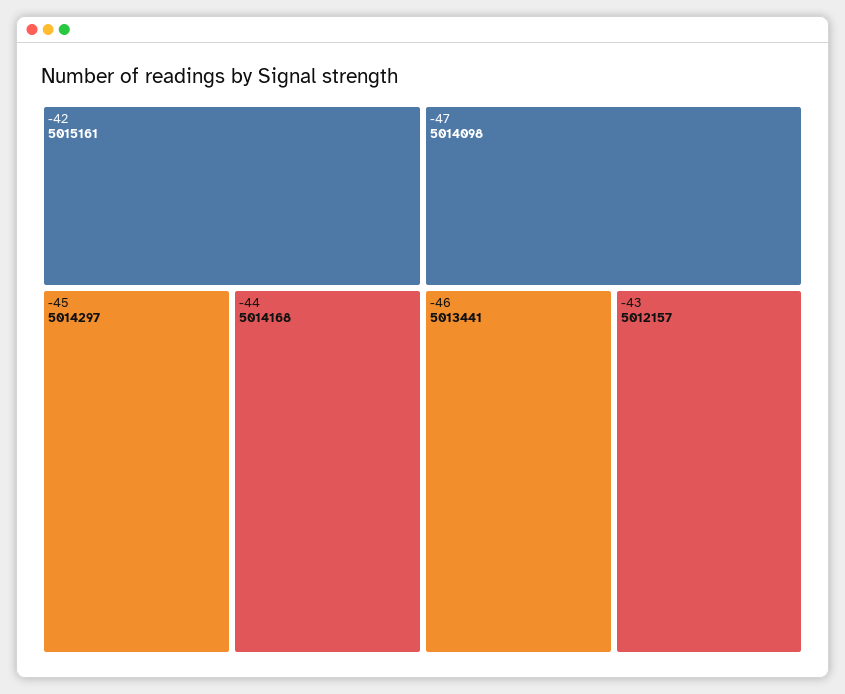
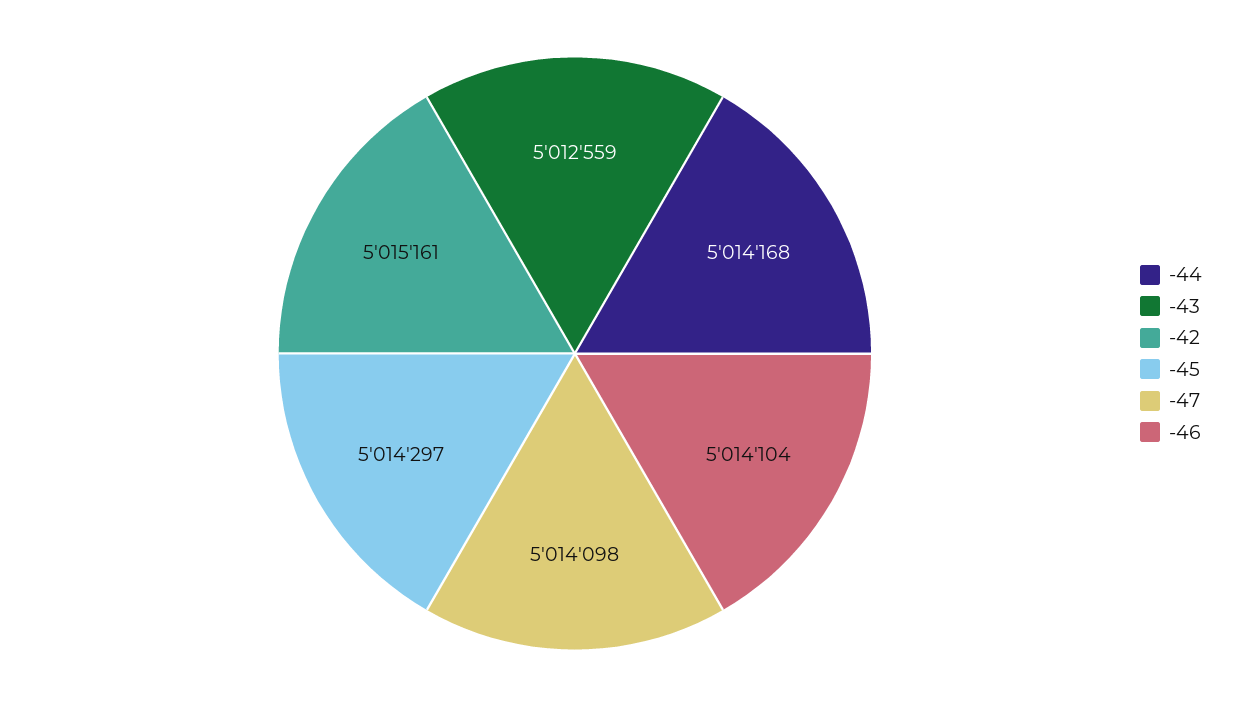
  {
    "-42": 5015161,
    "-45": 5014297,
    "-44": 5014168,
    "-47": 5014098,
-   "-46": 5013441,
+   "-46": 5014104,
-   "-43": 5012157
+   "-43": 5012559
  }

